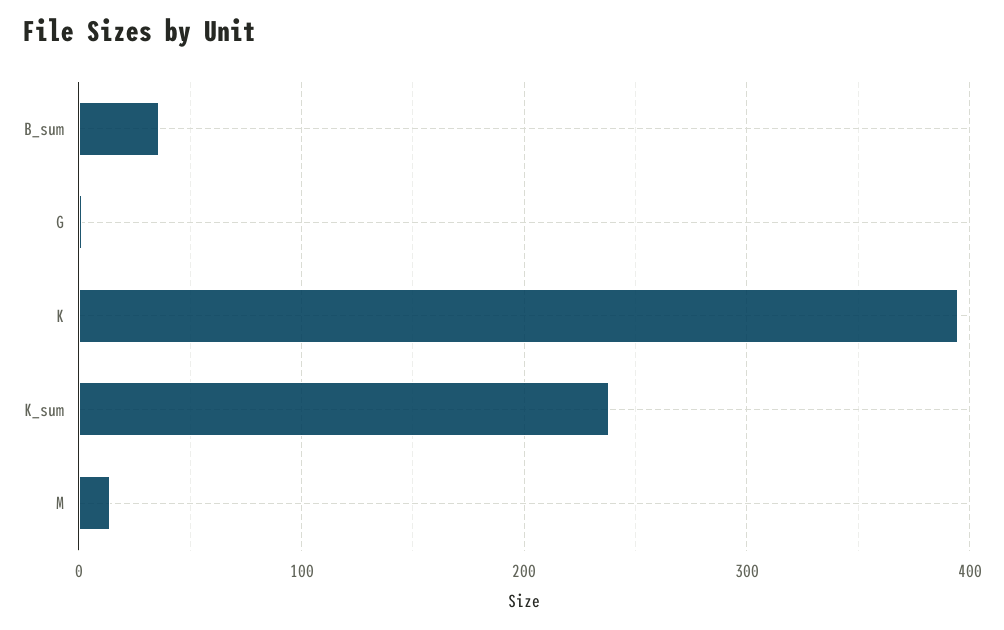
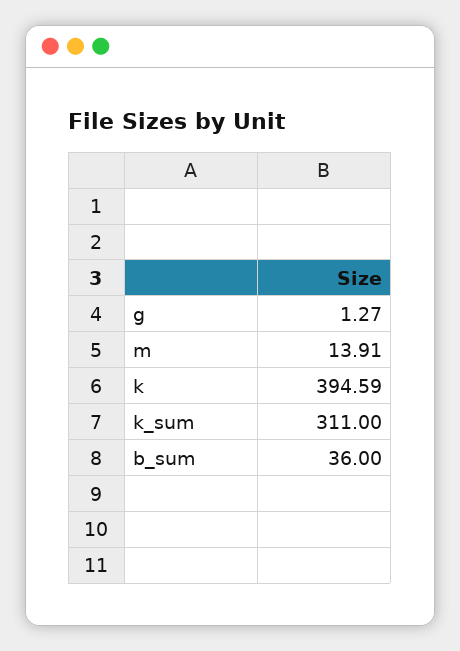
  {
    "B_sum": 36,
    "G": 1.27,
    "K": 394.59,
-   "K_sum": 240,
+   "K_sum": 311,
    "M": 13.91
  }

